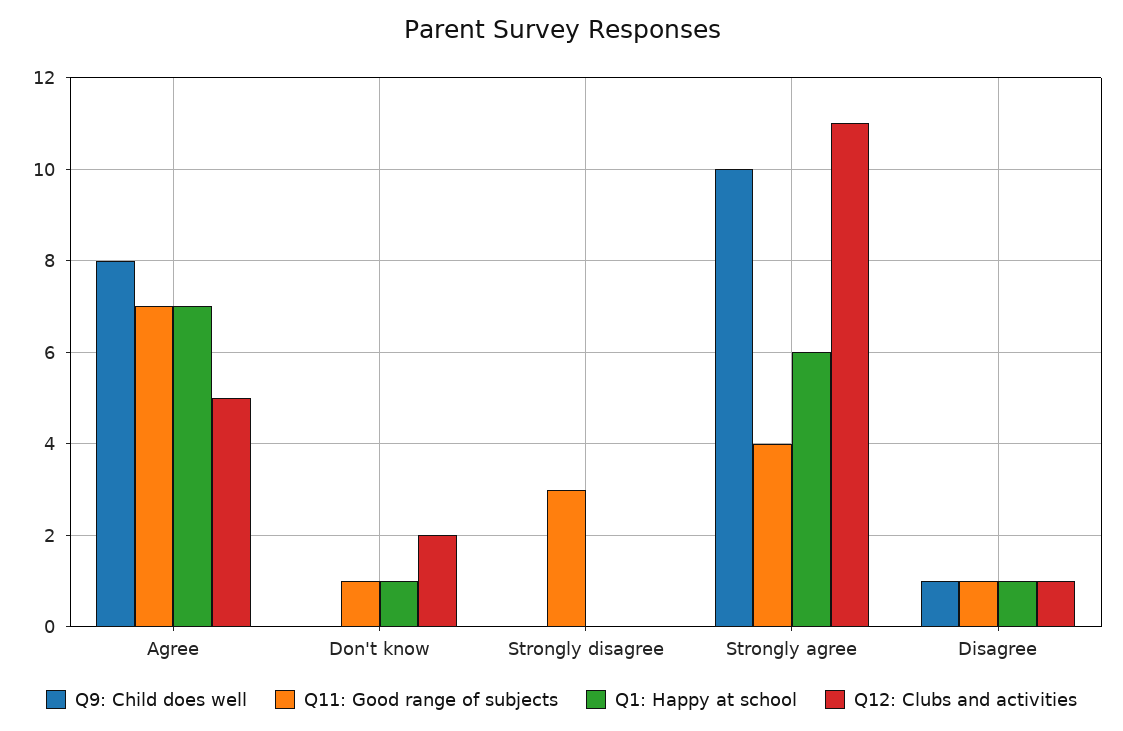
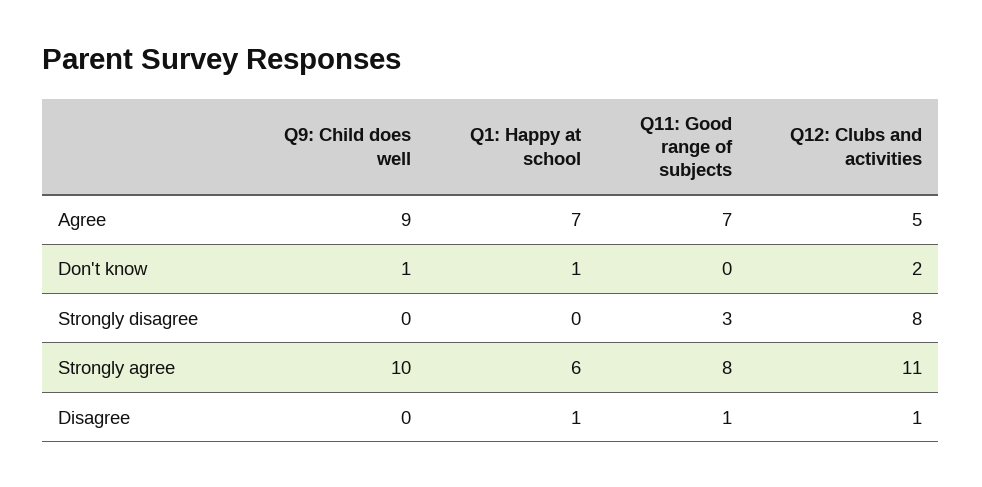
  {
    "Q9: Child does well": {
-     "Agree": 8,
+     "Agree": 9,
-     "Don't know": 0,
+     "Don't know": 1,
      "Strongly disagree": 0,
      "Strongly agree": 10,
-     "Disagree": 1
+     "Disagree": 0
    },
    "Q11: Good range of subjects": {
      "Agree": 7,
-     "Don't know": 1,
+     "Don't know": 0,
      "Strongly disagree": 3,
-     "Strongly agree": 4,
+     "Strongly agree": 8,
      "Disagree": 1
    },
    "Q1: Happy at school": {
      "Agree": 7,
      "Don't know": 1,
      "Strongly disagree": 0,
      "Strongly agree": 6,
      "Disagree": 1
    },
    "Q12: Clubs and activities": {
      "Agree": 5,
      "Don't know": 2,
-     "Strongly disagree": 0,
+     "Strongly disagree": 8,
      "Strongly agree": 11,
      "Disagree": 1
    }
  }

